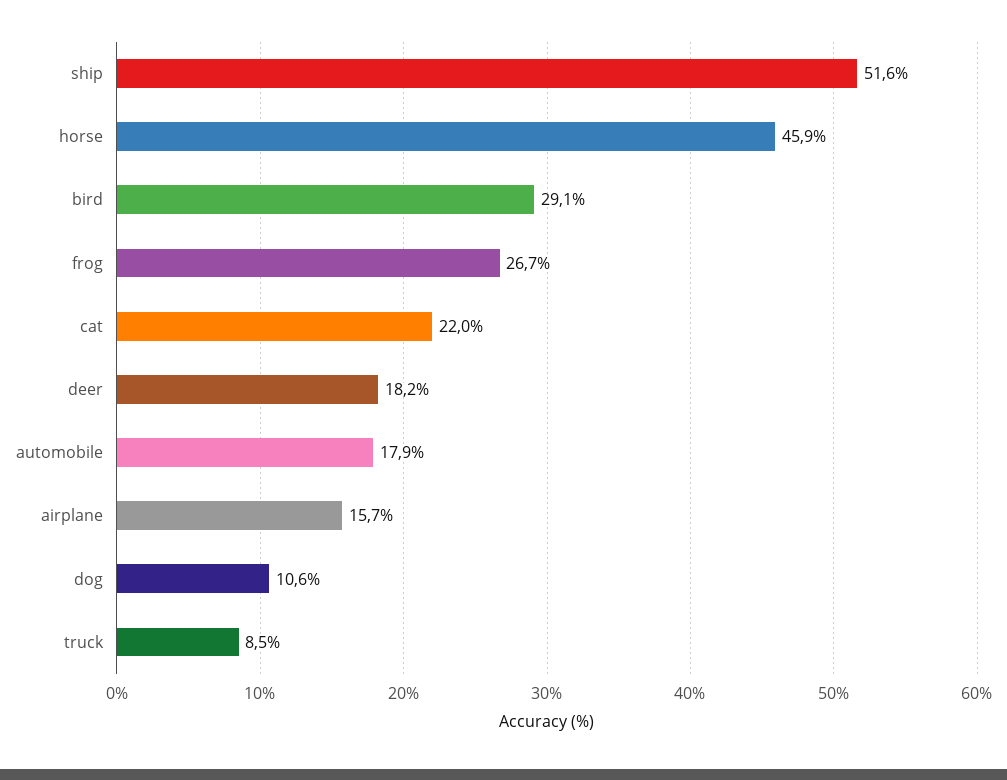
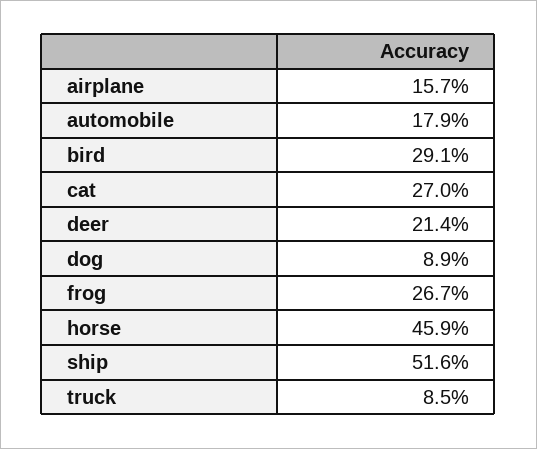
  {
    "ship": 51.6,
    "horse": 45.9,
    "bird": 29.1,
    "frog": 26.7,
-   "cat": 22,
+   "cat": 27,
-   "deer": 18.2,
+   "deer": 21.4,
    "automobile": 17.9,
    "airplane": 15.7,
-   "dog": 10.6,
+   "dog": 8.9,
    "truck": 8.5
  }

